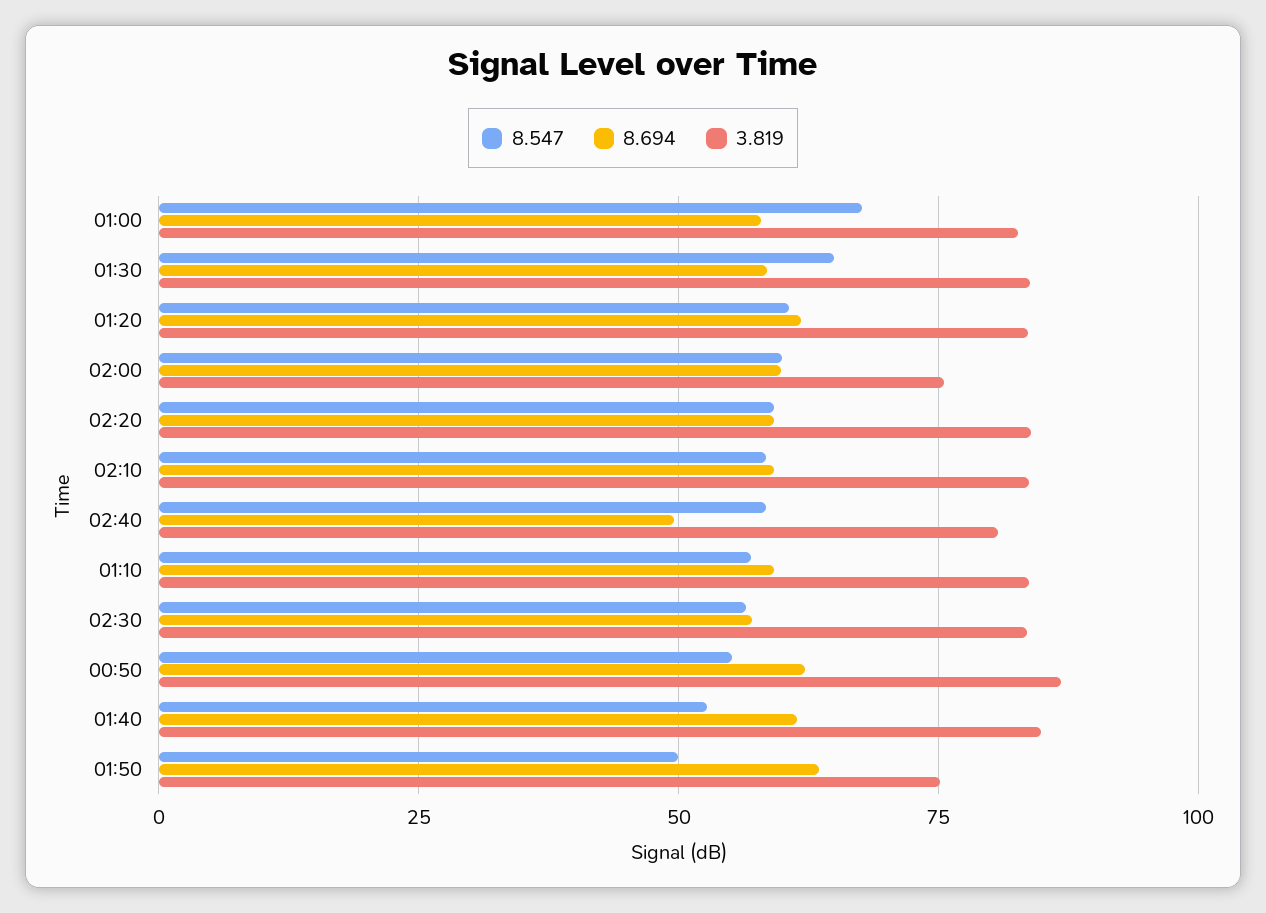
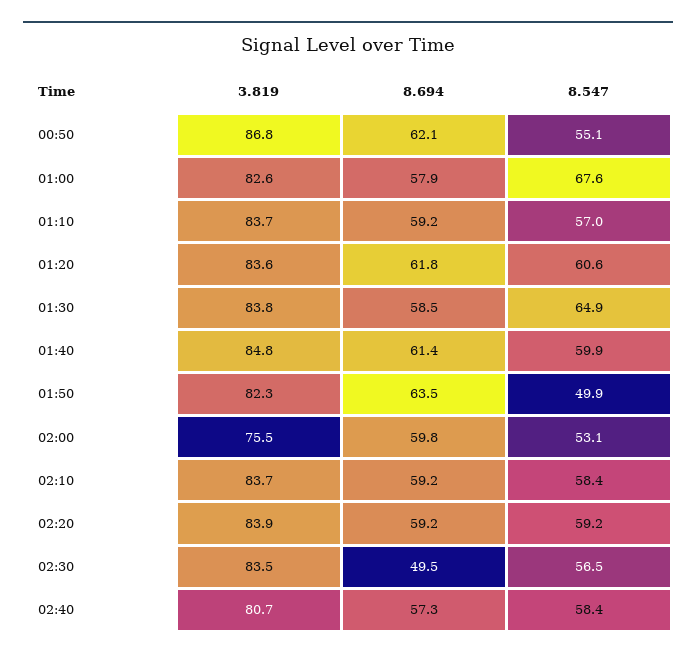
  {
    "8.547": {
      "01:00": 67.6,
      "01:30": 64.9,
      "01:20": 60.6,
-     "02:00": 60,
+     "02:00": 53.1,
      "02:20": 59.2,
      "02:10": 58.4,
      "02:40": 58.4,
      "01:10": 57,
      "02:30": 56.5,
      "00:50": 55.1,
-     "01:40": 52.5,
+     "01:40": 59.9,
      "01:50": 49.9
    },
    "8.694": {
      "01:00": 57.9,
      "01:30": 58.5,
      "01:20": 61.8,
      "02:00": 59.8,
      "02:20": 59.2,
      "02:10": 59.2,
-     "02:40": 50,
+     "02:40": 57.3,
      "01:10": 59.2,
-     "02:30": 57.5,
+     "02:30": 49.5,
      "00:50": 62.1,
      "01:40": 61.4,
      "01:50": 63.5
    },
    "3.819": {
      "01:00": 82.6,
      "01:30": 83.8,
      "01:20": 83.6,
      "02:00": 75.5,
      "02:20": 83.9,
      "02:10": 83.7,
      "02:40": 80.7,
      "01:10": 83.7,
      "02:30": 83.5,
      "00:50": 86.8,
      "01:40": 84.8,
-     "01:50": 75
+     "01:50": 82.3
    }
  }

